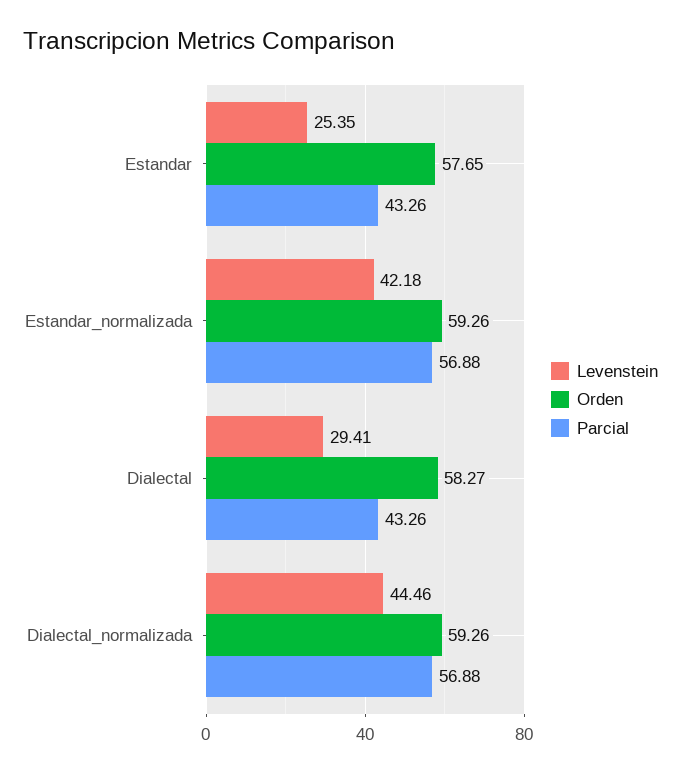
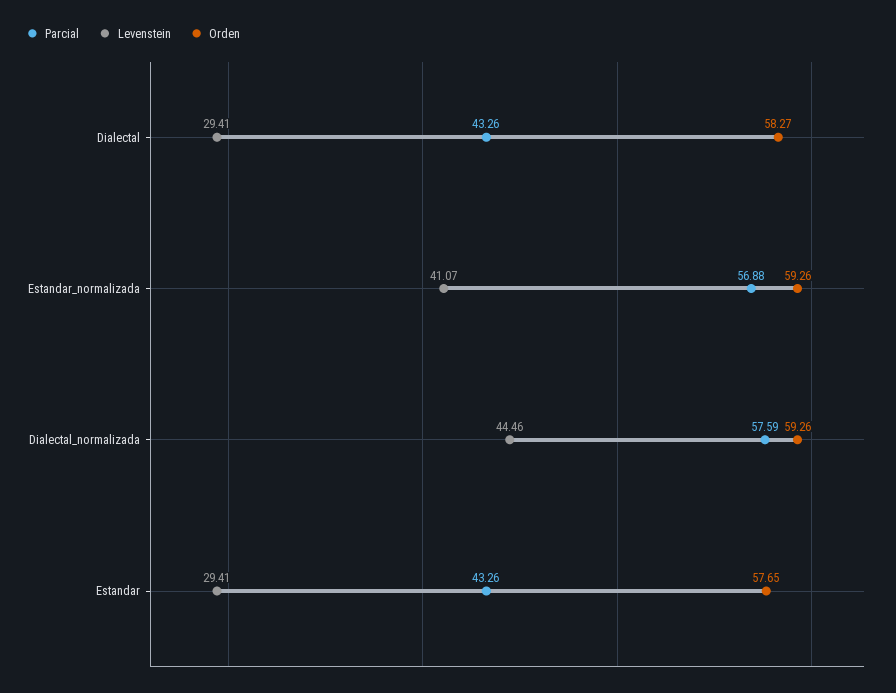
  {
    "Levenstein": {
-     "Estandar": 25.35,
+     "Estandar": 29.41,
-     "Estandar_normalizada": 42.18,
+     "Estandar_normalizada": 41.07,
      "Dialectal": 29.41,
      "Dialectal_normalizada": 44.46
    },
    "Orden": {
      "Estandar": 57.65,
      "Estandar_normalizada": 59.26,
      "Dialectal": 58.27,
      "Dialectal_normalizada": 59.26
    },
    "Parcial": {
      "Estandar": 43.26,
      "Estandar_normalizada": 56.88,
      "Dialectal": 43.26,
-     "Dialectal_normalizada": 56.88
+     "Dialectal_normalizada": 57.59
    }
  }

